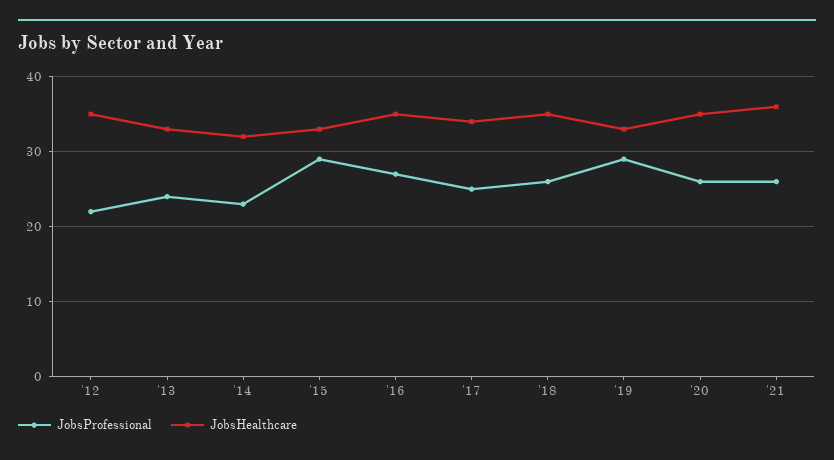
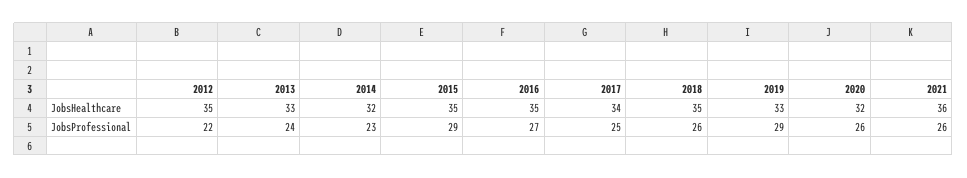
  {
    "JobsProfessional": {
      "'12": 22,
      "'13": 24,
      "'14": 23,
      "'15": 29,
      "'16": 27,
      "'17": 25,
      "'18": 26,
      "'19": 29,
      "'20": 26,
      "'21": 26
    },
    "JobsHealthcare": {
      "'12": 35,
      "'13": 33,
      "'14": 32,
-     "'15": 33,
+     "'15": 35,
      "'16": 35,
      "'17": 34,
      "'18": 35,
      "'19": 33,
-     "'20": 35,
+     "'20": 32,
      "'21": 36
    }
  }

